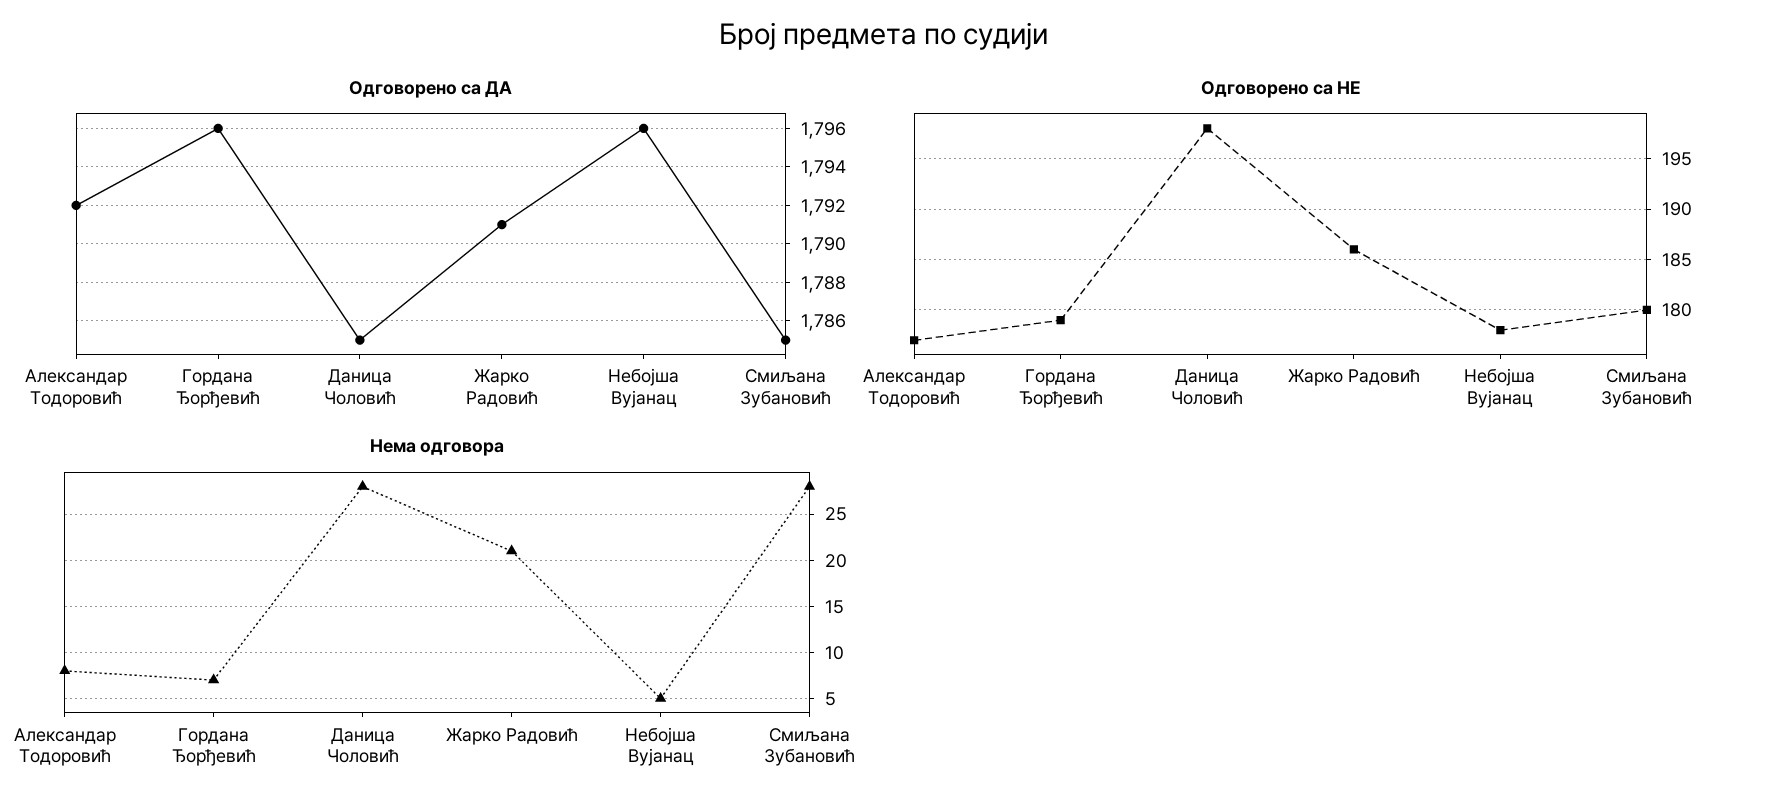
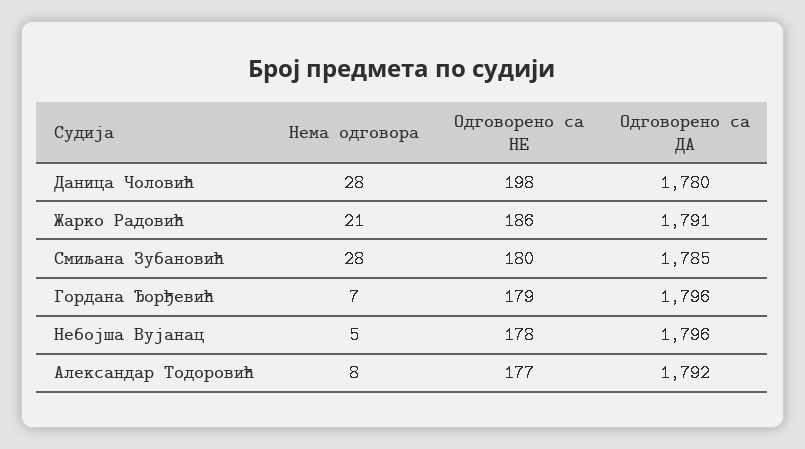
  {
    "Одговорено са ДА": {
      "Александар Тодоровић": 1792,
      "Гордана Ђорђевић": 1796,
-     "Даница Чоловић": 1785,
+     "Даница Чоловић": 1780,
      "Жарко Радовић": 1791,
      "Небојша Вујанац": 1796,
      "Смиљана Зубановић": 1785
    },
    "Одговорено са НЕ": {
      "Александар Тодоровић": 177,
      "Гордана Ђорђевић": 179,
      "Даница Чоловић": 198,
      "Жарко Радовић": 186,
      "Небојша Вујанац": 178,
      "Смиљана Зубановић": 180
    },
    "Нема одговора": {
      "Александар Тодоровић": 8,
      "Гордана Ђорђевић": 7,
      "Даница Чоловић": 28,
      "Жарко Радовић": 21,
      "Небојша Вујанац": 5,
      "Смиљана Зубановић": 28
    }
  }

